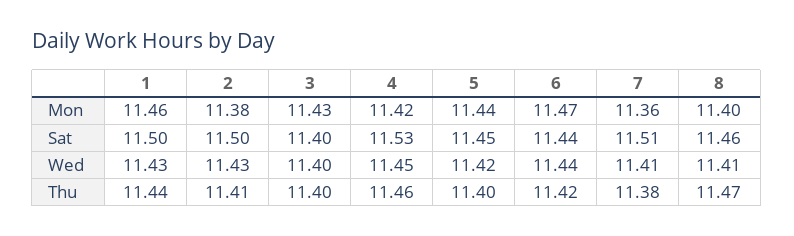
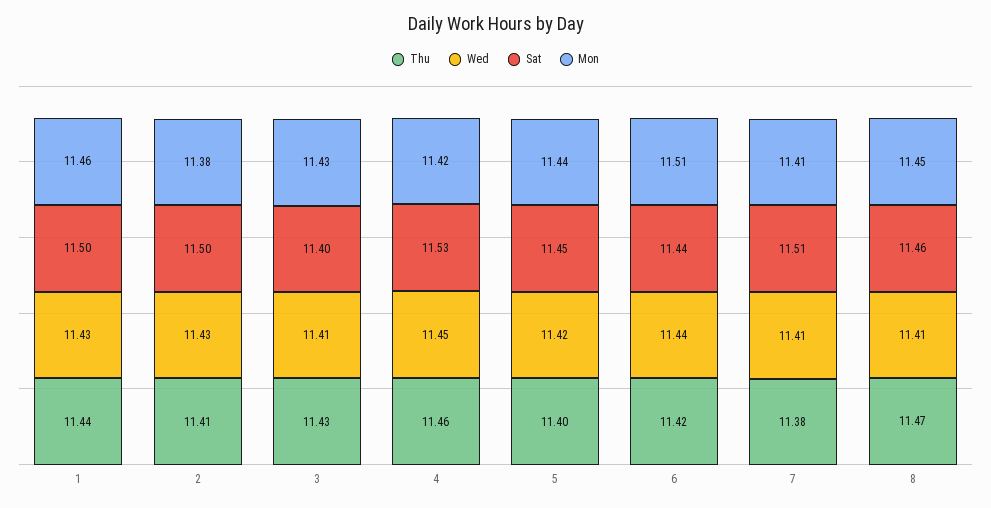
  {
    "Mon": {
      "1": 11.46,
      "2": 11.38,
      "3": 11.43,
      "4": 11.42,
      "5": 11.44,
-     "6": 11.47,
+     "6": 11.51,
-     "7": 11.36,
+     "7": 11.41,
-     "8": 11.4
+     "8": 11.45
    },
    "Sat": {
      "1": 11.5,
      "2": 11.5,
      "3": 11.4,
      "4": 11.53,
      "5": 11.45,
      "6": 11.44,
      "7": 11.51,
      "8": 11.46
    },
    "Wed": {
      "1": 11.43,
      "2": 11.43,
-     "3": 11.4,
+     "3": 11.41,
      "4": 11.45,
      "5": 11.42,
      "6": 11.44,
      "7": 11.41,
      "8": 11.41
    },
    "Thu": {
      "1": 11.44,
      "2": 11.41,
-     "3": 11.4,
+     "3": 11.43,
      "4": 11.46,
      "5": 11.4,
      "6": 11.42,
      "7": 11.38,
      "8": 11.47
    }
  }

